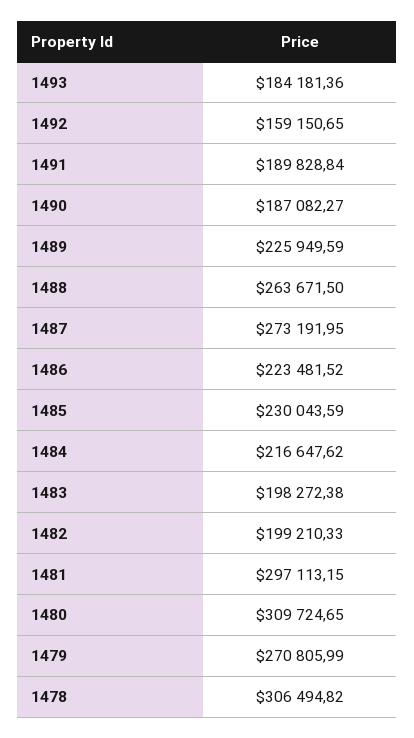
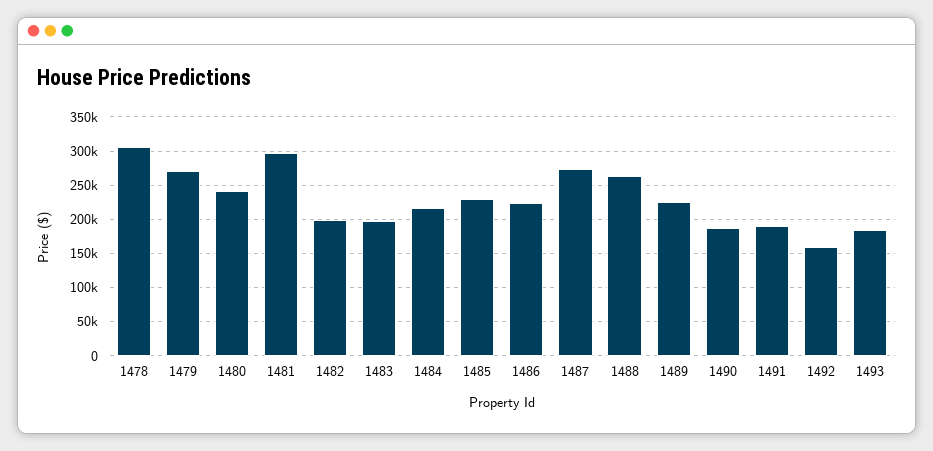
  {
    "1493": 184181.36,
    "1492": 159150.65,
    "1491": 189828.84,
    "1490": 187082.27,
    "1489": 225949.59,
    "1488": 263671.5,
    "1487": 273191.95,
    "1486": 223481.52,
    "1485": 230043.59,
    "1484": 216647.62,
    "1483": 198272.38,
    "1482": 199210.33,
    "1481": 297113.15,
-   "1480": 309724.65,
+   "1480": 240000,
    "1479": 270805.99,
    "1478": 306494.82
  }

